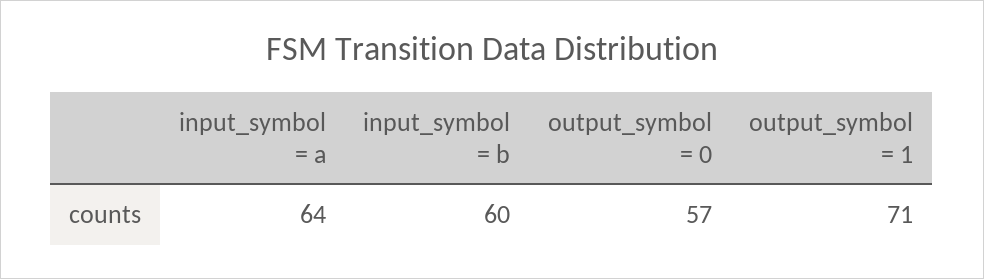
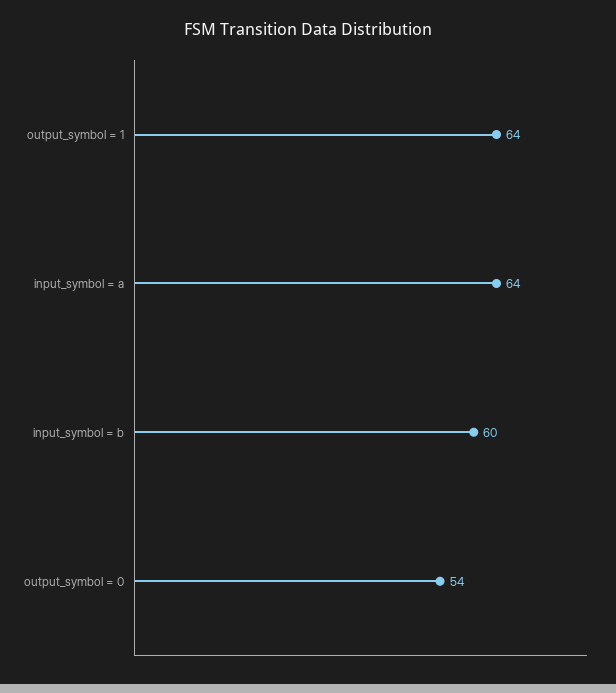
  {
    "input_symbol = a": 64,
    "input_symbol = b": 60,
-   "output_symbol = 0": 57,
+   "output_symbol = 0": 54,
-   "output_symbol = 1": 71
+   "output_symbol = 1": 64
  }

